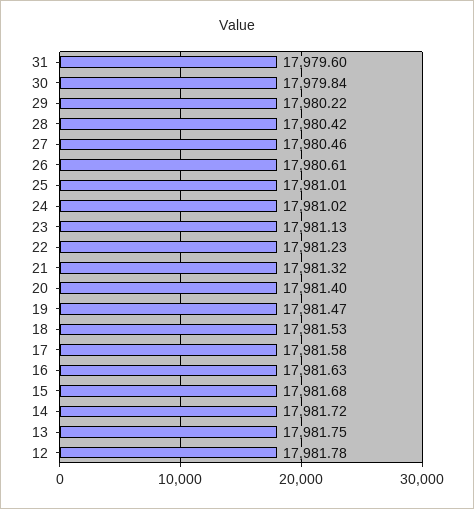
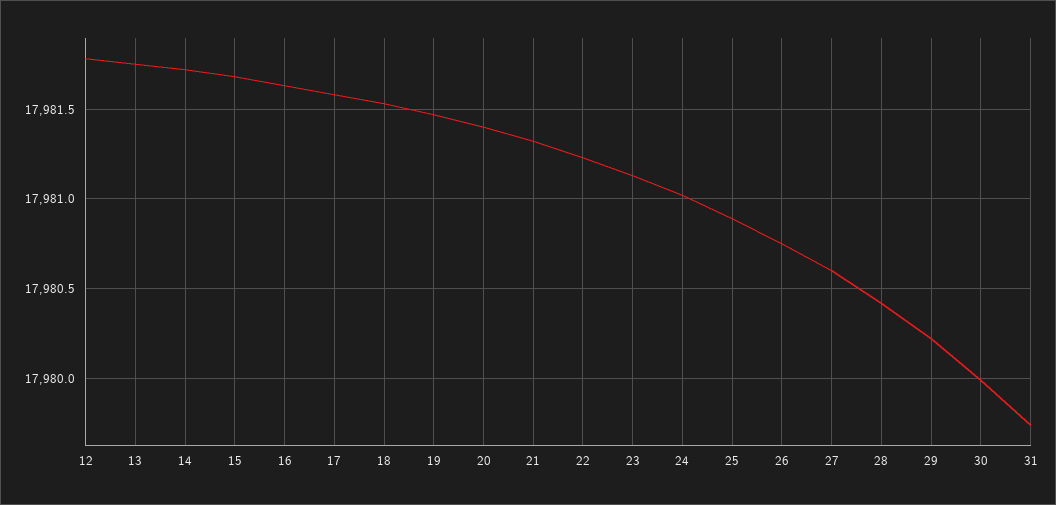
  {
-   "31": 17979.6,
+   "31": 17979.75,
-   "30": 17979.84,
+   "30": 17980,
    "29": 17980.22,
    "28": 17980.42,
-   "27": 17980.46,
+   "27": 17980.6,
-   "26": 17980.61,
+   "26": 17980.75,
-   "25": 17981.01,
+   "25": 17980.9,
    "24": 17981.02,
    "23": 17981.13,
    "22": 17981.23,
    "21": 17981.32,
    "20": 17981.4,
    "19": 17981.47,
    "18": 17981.53,
    "17": 17981.58,
    "16": 17981.63,
    "15": 17981.68,
    "14": 17981.72,
    "13": 17981.75,
    "12": 17981.78
  }

